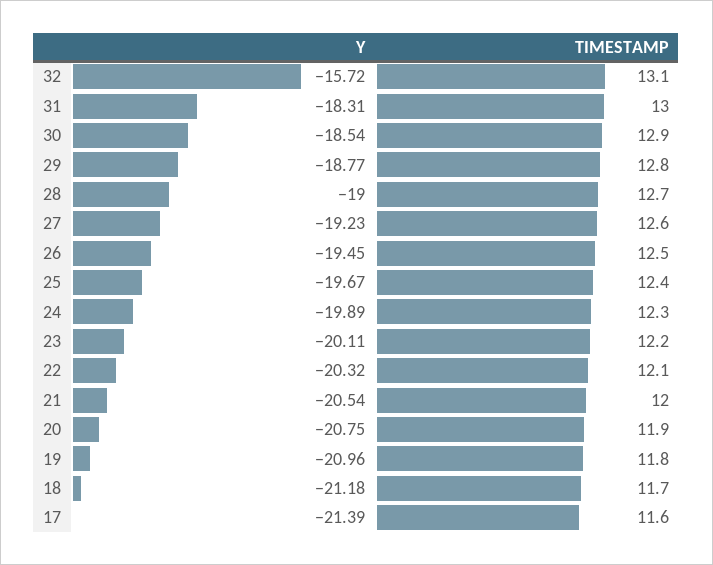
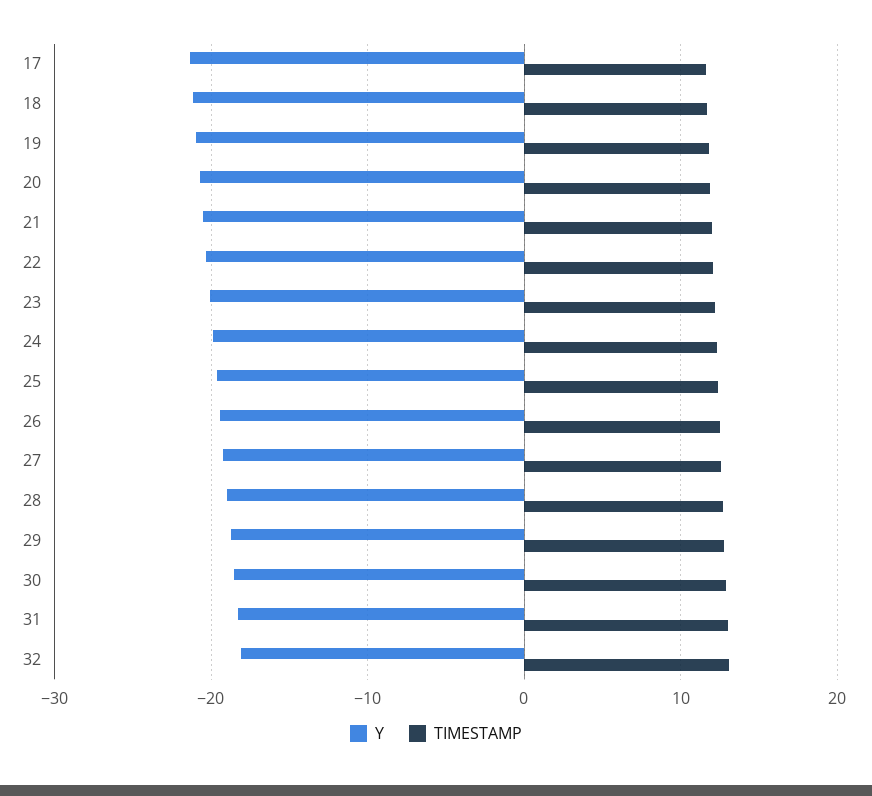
  {
    "Y": {
-     "32": -15.72,
+     "32": -18,
      "31": -18.31,
      "30": -18.54,
      "29": -18.77,
      "28": -19,
      "27": -19.23,
      "26": -19.45,
      "25": -19.67,
      "24": -19.89,
      "23": -20.11,
      "22": -20.32,
      "21": -20.54,
      "20": -20.75,
      "19": -20.96,
      "18": -21.18,
      "17": -21.39
    },
    "TIMESTAMP": {
      "32": 13.1,
      "31": 13,
      "30": 12.9,
      "29": 12.8,
      "28": 12.7,
      "27": 12.6,
      "26": 12.5,
      "25": 12.4,
      "24": 12.3,
      "23": 12.2,
      "22": 12.1,
      "21": 12,
      "20": 11.9,
      "19": 11.8,
      "18": 11.7,
      "17": 11.6
    }
  }

